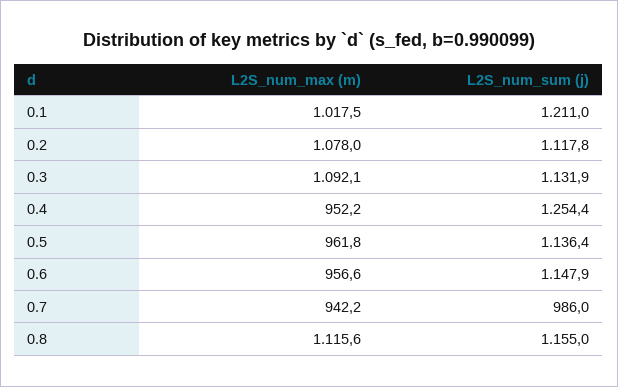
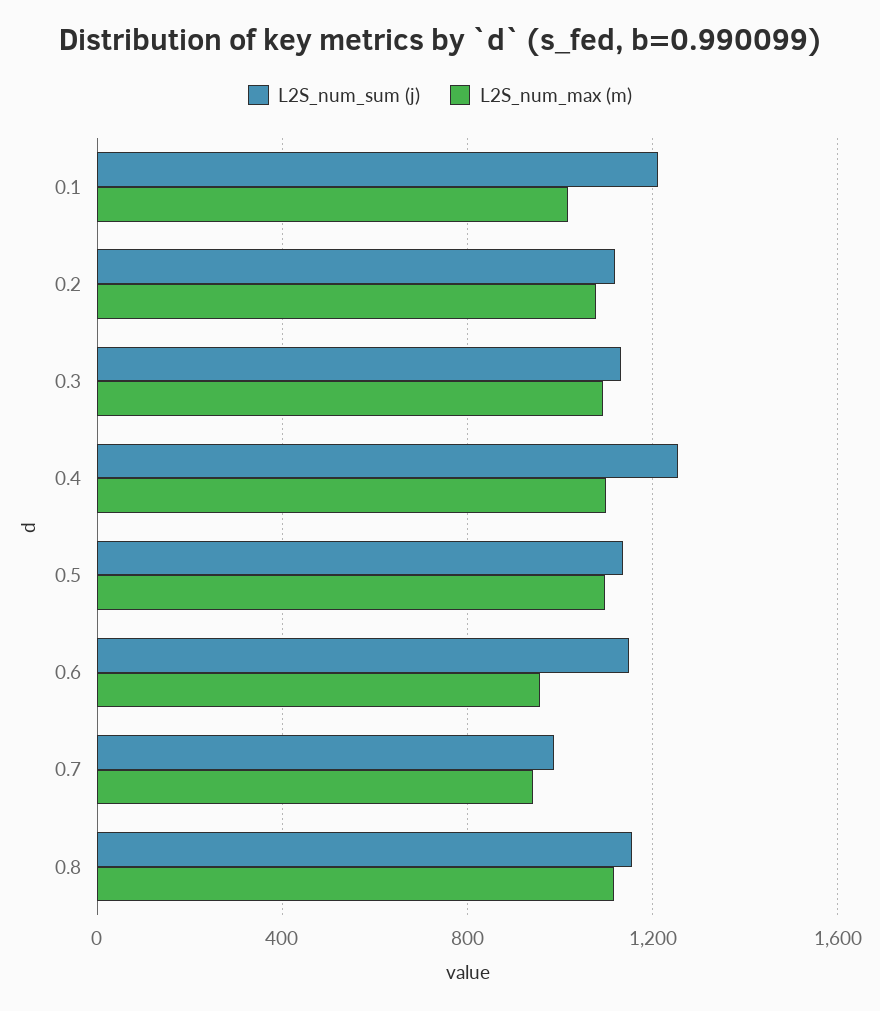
  {
    "L2S_num_max (m)": {
      "0.1": 1017.5,
      "0.2": 1078,
      "0.3": 1092.1,
-     "0.4": 952.2,
+     "0.4": 1100,
-     "0.5": 961.8,
+     "0.5": 1100,
      "0.6": 956.6,
      "0.7": 942.2,
      "0.8": 1115.6
    },
    "L2S_num_sum (j)": {
      "0.1": 1211,
      "0.2": 1117.8,
      "0.3": 1131.9,
      "0.4": 1254.4,
      "0.5": 1136.4,
      "0.6": 1147.9,
      "0.7": 986,
      "0.8": 1155
    }
  }

